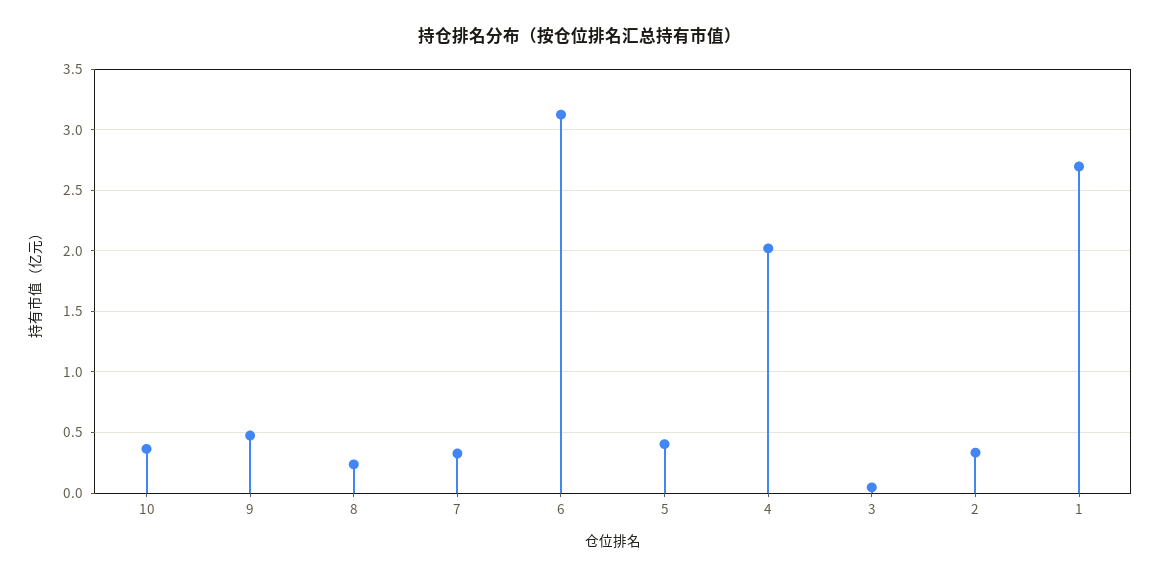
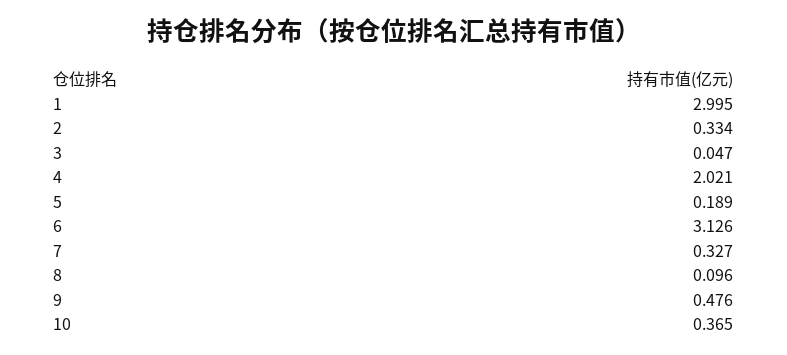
  {
    "10": 0.365,
    "9": 0.476,
-   "8": 0.25,
+   "8": 0.096,
    "7": 0.327,
    "6": 3.126,
-   "5": 0.4,
+   "5": 0.189,
    "4": 2.021,
    "3": 0.047,
    "2": 0.334,
-   "1": 2.7
+   "1": 2.995
  }

